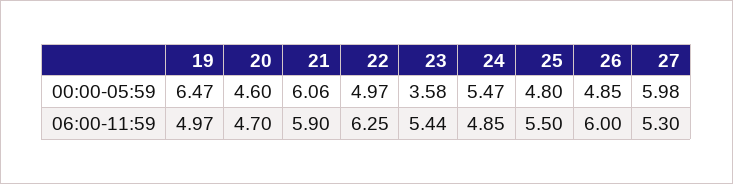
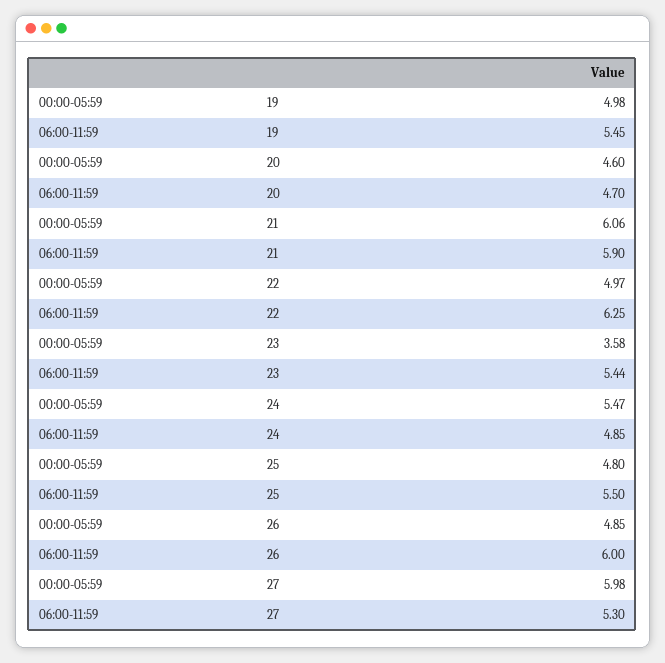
  {
    "19": {
-     "00:00-05:59": 6.47,
+     "00:00-05:59": 4.98,
-     "06:00-11:59": 4.97
+     "06:00-11:59": 5.45
    },
    "20": {
      "00:00-05:59": 4.6,
      "06:00-11:59": 4.7
    },
    "21": {
      "00:00-05:59": 6.06,
      "06:00-11:59": 5.9
    },
    "22": {
      "00:00-05:59": 4.97,
      "06:00-11:59": 6.25
    },
    "23": {
      "00:00-05:59": 3.58,
      "06:00-11:59": 5.44
    },
    "24": {
      "00:00-05:59": 5.47,
      "06:00-11:59": 4.85
    },
    "25": {
      "00:00-05:59": 4.8,
      "06:00-11:59": 5.5
    },
    "26": {
      "00:00-05:59": 4.85,
      "06:00-11:59": 6
    },
    "27": {
      "00:00-05:59": 5.98,
      "06:00-11:59": 5.3
    }
  }

